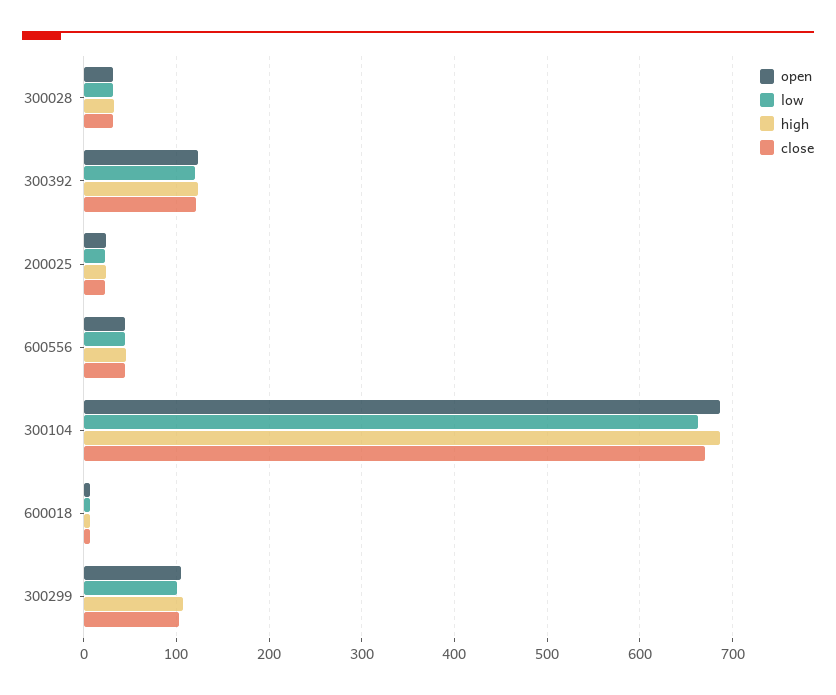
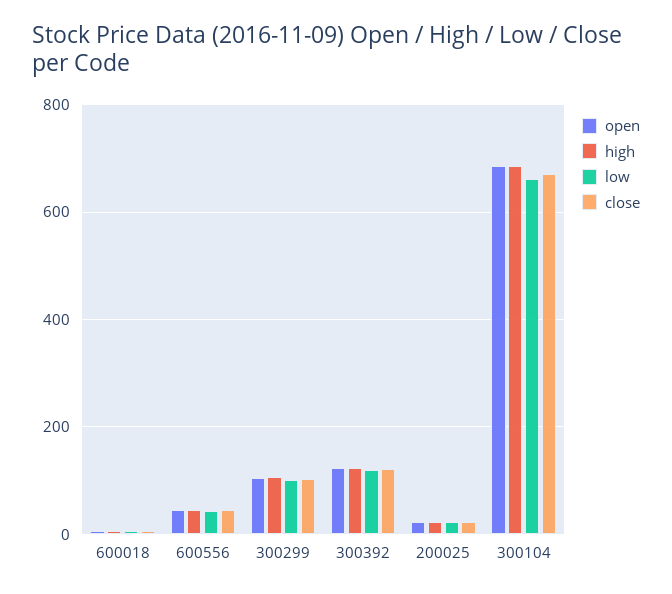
  {
    "open": {
-     "300028": 30,
      "300392": 120,
      "200025": 20,
      "600556": 50,
      "300104": 690,
      "600018": 10,
      "300299": 110
    },
    "low": {
-     "300028": 30,
      "300392": 120,
      "200025": 20,
      "600556": 40,
      "300104": 660,
      "600018": 10,
      "300299": 100
    },
    "high": {
-     "300028": 30,
      "300392": 120,
      "200025": 20,
      "600556": 50,
      "300104": 690,
      "600018": 10,
      "300299": 110
    },
    "close": {
-     "300028": 30,
      "300392": 120,
      "200025": 20,
      "600556": 40,
      "300104": 670,
      "600018": 10,
      "300299": 100
    }
  }

